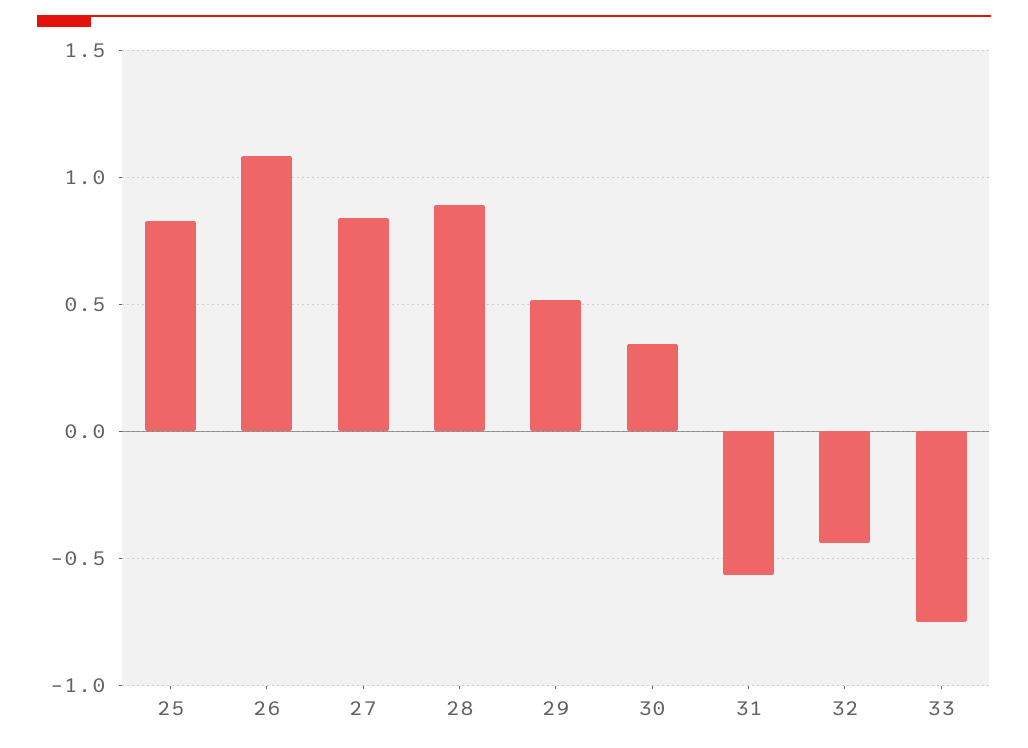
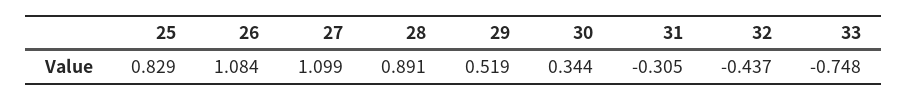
  {
    "25": 0.829,
    "26": 1.084,
-   "27": 0.85,
+   "27": 1.099,
    "28": 0.891,
    "29": 0.519,
    "30": 0.344,
-   "31": -0.55,
+   "31": -0.305,
    "32": -0.437,
    "33": -0.748
  }

